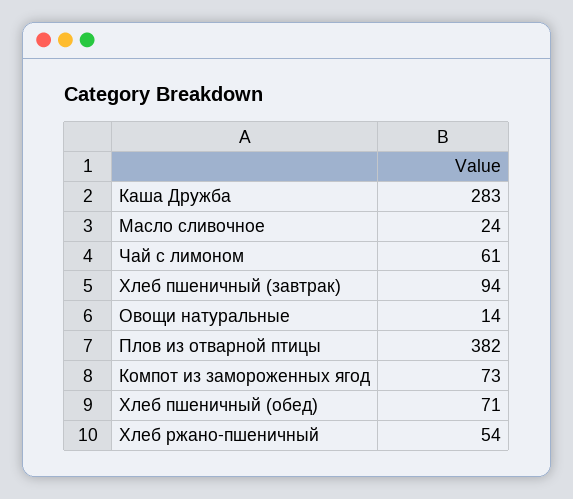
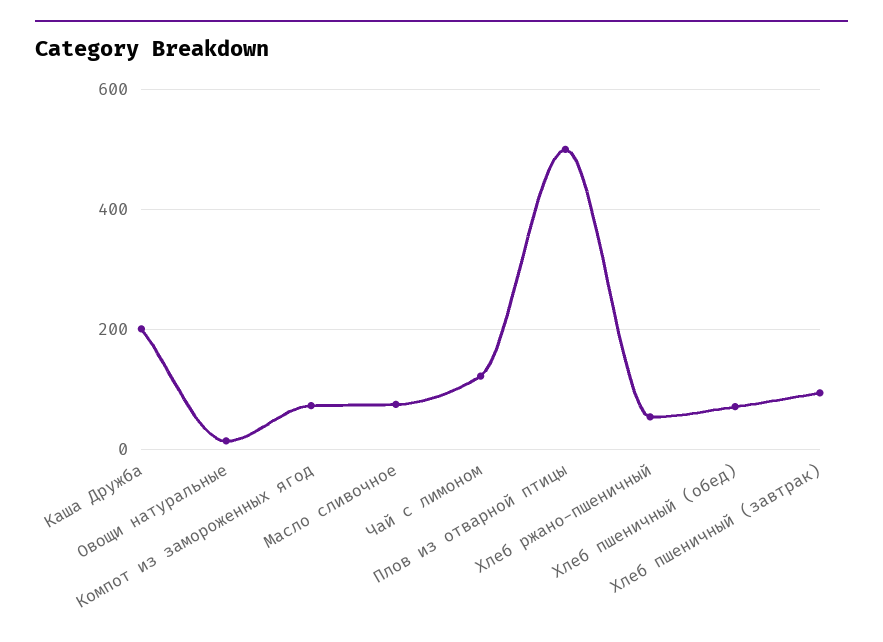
  {
-   "Каша Дружба": 283,
+   "Каша Дружба": 200,
-   "Масло сливочное": 24,
+   "Масло сливочное": 80,
-   "Чай с лимоном": 61,
+   "Чай с лимоном": 120,
    "Хлеб пшеничный (завтрак)": 94,
    "Овощи натуральные": 14,
-   "Плов из отварной птицы": 382,
+   "Плов из отварной птицы": 500,
    "Компот из замороженных ягод": 73,
    "Хлеб пшеничный (обед)": 71,
    "Хлеб ржано-пшеничный": 54
  }

